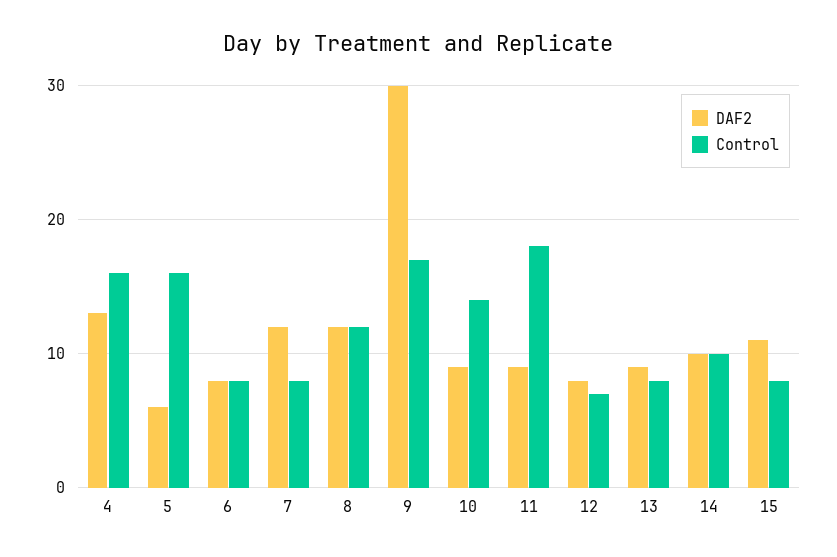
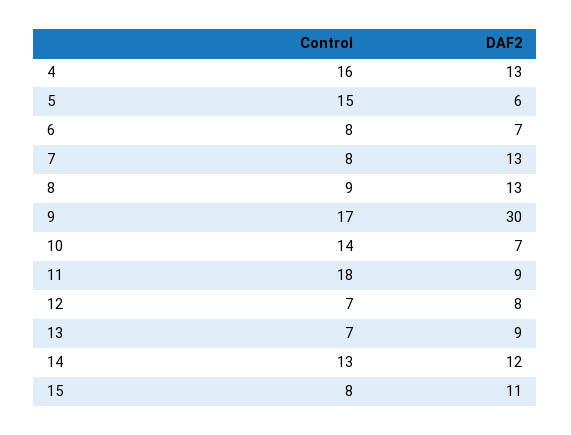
  {
    "DAF2": {
      "4": 13,
      "5": 6,
-     "6": 8,
+     "6": 7,
-     "7": 12,
+     "7": 13,
-     "8": 12,
+     "8": 13,
      "9": 30,
-     "10": 9,
+     "10": 7,
      "11": 9,
      "12": 8,
      "13": 9,
-     "14": 10,
+     "14": 12,
      "15": 11
    },
    "Control": {
      "4": 16,
-     "5": 16,
+     "5": 15,
      "6": 8,
      "7": 8,
-     "8": 12,
+     "8": 9,
      "9": 17,
      "10": 14,
      "11": 18,
      "12": 7,
-     "13": 8,
+     "13": 7,
-     "14": 10,
+     "14": 13,
      "15": 8
    }
  }

